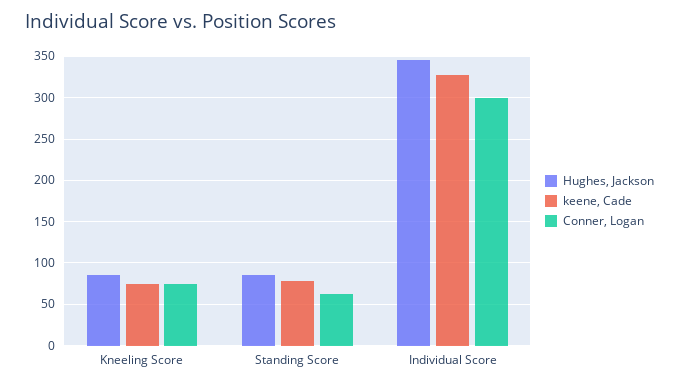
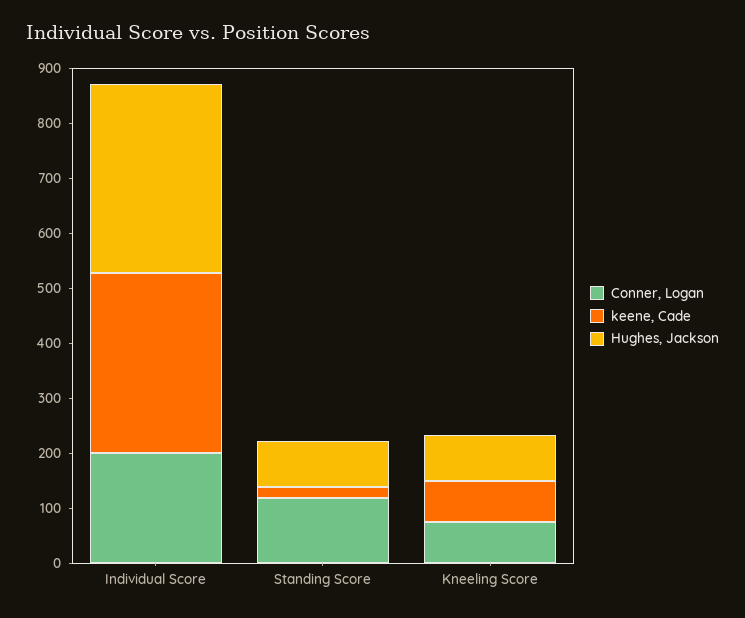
  {
    "Hughes, Jackson": {
      "Kneeling Score": 90,
      "Standing Score": 90,
      "Individual Score": 350
    },
    "keene, Cade": {
      "Kneeling Score": 70,
-     "Standing Score": 80,
+     "Standing Score": 20,
      "Individual Score": 330
    },
    "Conner, Logan": {
      "Kneeling Score": 80,
-     "Standing Score": 60,
+     "Standing Score": 120,
-     "Individual Score": 300
+     "Individual Score": 200
    }
  }

